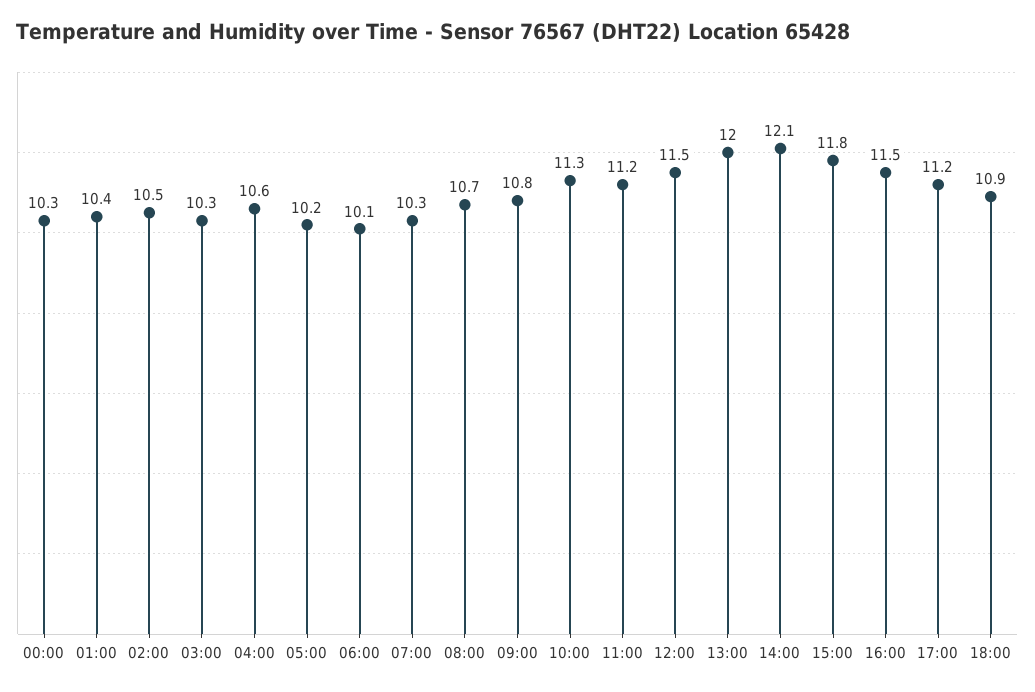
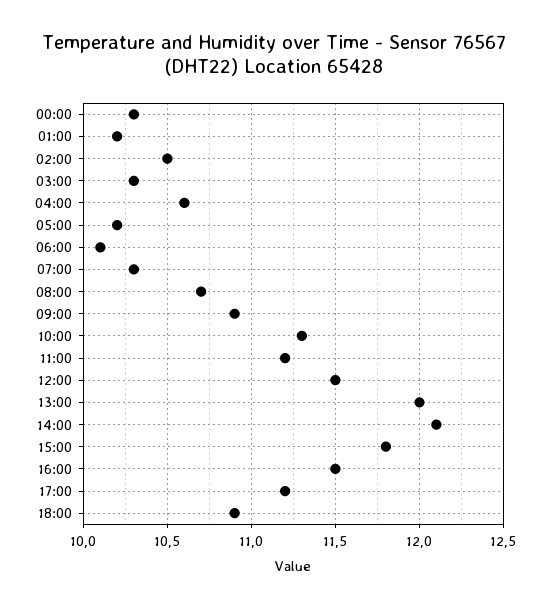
  {
    "00:00": 10.3,
-   "01:00": 10.4,
+   "01:00": 10.2,
    "02:00": 10.5,
    "03:00": 10.3,
    "04:00": 10.6,
    "05:00": 10.2,
    "06:00": 10.1,
    "07:00": 10.3,
    "08:00": 10.7,
-   "09:00": 10.8,
+   "09:00": 10.9,
    "10:00": 11.3,
    "11:00": 11.2,
    "12:00": 11.5,
    "13:00": 12,
    "14:00": 12.1,
    "15:00": 11.8,
    "16:00": 11.5,
    "17:00": 11.2,
    "18:00": 10.9
  }

